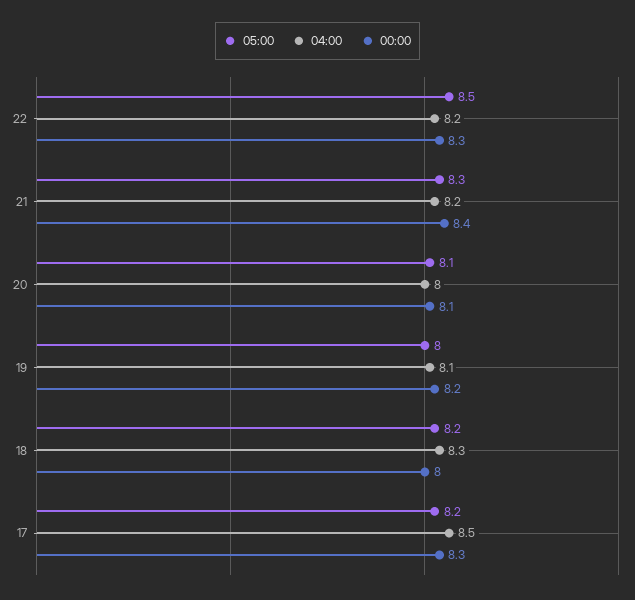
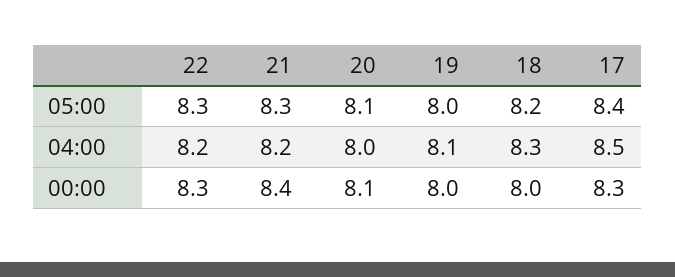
  {
    "05:00": {
-     "22": 8.5,
+     "22": 8.3,
      "21": 8.3,
      "20": 8.1,
      "19": 8,
      "18": 8.2,
-     "17": 8.2
+     "17": 8.4
    },
    "04:00": {
      "22": 8.2,
      "21": 8.2,
      "20": 8,
      "19": 8.1,
      "18": 8.3,
      "17": 8.5
    },
    "00:00": {
      "22": 8.3,
      "21": 8.4,
      "20": 8.1,
-     "19": 8.2,
+     "19": 8,
      "18": 8,
      "17": 8.3
    }
  }

